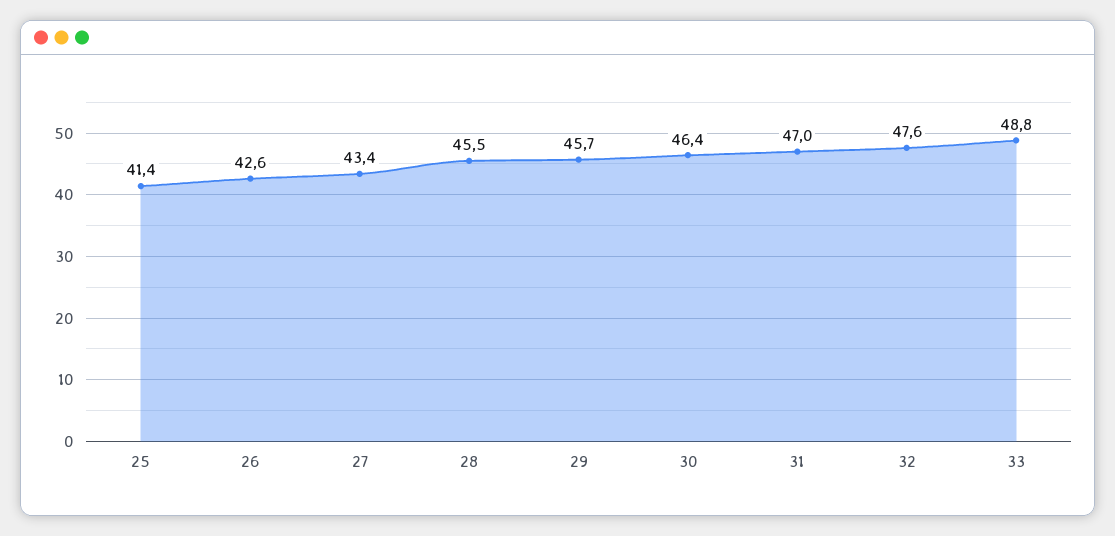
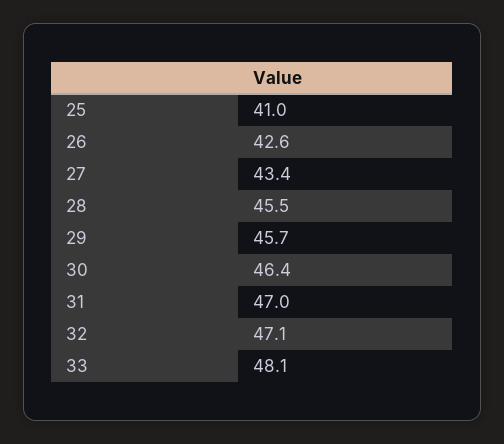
  {
-   "25": 41.4,
+   "25": 41,
    "26": 42.6,
    "27": 43.4,
    "28": 45.5,
    "29": 45.7,
    "30": 46.4,
    "31": 47,
-   "32": 47.6,
+   "32": 47.1,
-   "33": 48.8
+   "33": 48.1
  }

